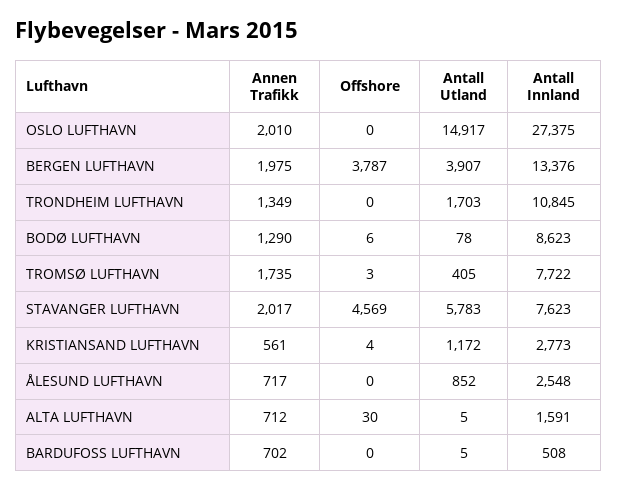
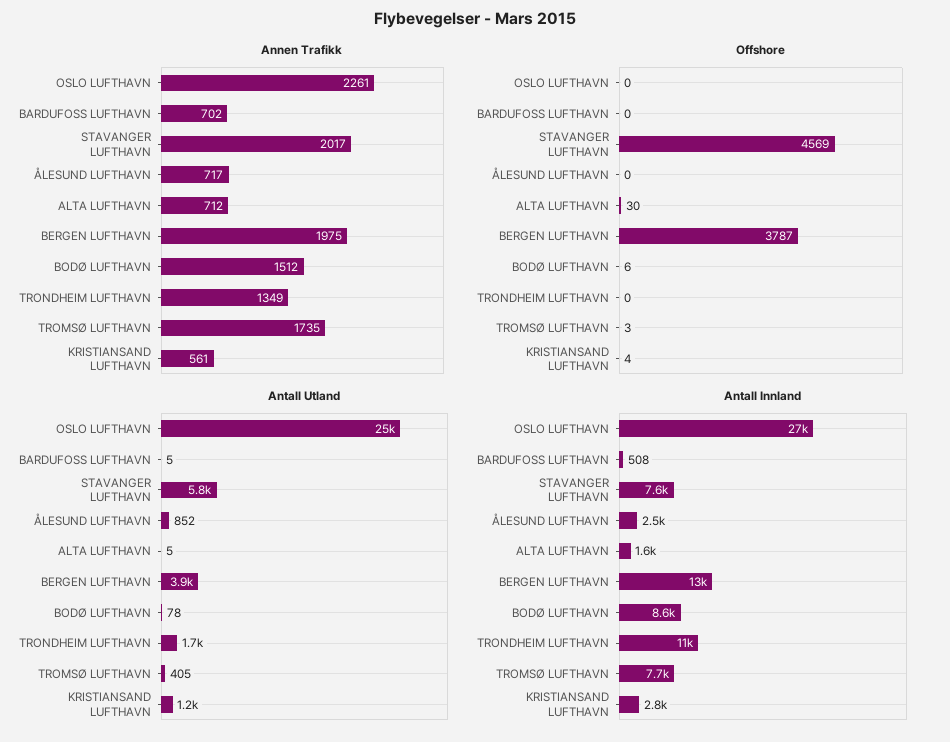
  {
    "Annen Trafikk": {
-     "OSLO LUFTHAVN": 2010,
+     "OSLO LUFTHAVN": 2261,
      "BERGEN LUFTHAVN": 1975,
      "TRONDHEIM LUFTHAVN": 1349,
-     "BODØ LUFTHAVN": 1290,
+     "BODØ LUFTHAVN": 1512,
      "TROMSØ LUFTHAVN": 1735,
      "STAVANGER LUFTHAVN": 2017,
      "KRISTIANSAND LUFTHAVN": 561,
      "ÅLESUND LUFTHAVN": 717,
      "ALTA LUFTHAVN": 712,
      "BARDUFOSS LUFTHAVN": 702
    },
    "Offshore": {
      "OSLO LUFTHAVN": 0,
      "BERGEN LUFTHAVN": 3787,
      "TRONDHEIM LUFTHAVN": 0,
      "BODØ LUFTHAVN": 6,
      "TROMSØ LUFTHAVN": 3,
      "STAVANGER LUFTHAVN": 4569,
      "KRISTIANSAND LUFTHAVN": 4,
      "ÅLESUND LUFTHAVN": 0,
      "ALTA LUFTHAVN": 30,
      "BARDUFOSS LUFTHAVN": 0
    },
    "Antall Utland": {
-     "OSLO LUFTHAVN": 14917,
+     "OSLO LUFTHAVN": 25000,
      "BERGEN LUFTHAVN": 3907,
      "TRONDHEIM LUFTHAVN": 1703,
      "BODØ LUFTHAVN": 78,
      "TROMSØ LUFTHAVN": 405,
      "STAVANGER LUFTHAVN": 5783,
      "KRISTIANSAND LUFTHAVN": 1172,
      "ÅLESUND LUFTHAVN": 852,
      "ALTA LUFTHAVN": 5,
      "BARDUFOSS LUFTHAVN": 5
    },
    "Antall Innland": {
      "OSLO LUFTHAVN": 27375,
      "BERGEN LUFTHAVN": 13376,
      "TRONDHEIM LUFTHAVN": 10845,
      "BODØ LUFTHAVN": 8623,
      "TROMSØ LUFTHAVN": 7722,
      "STAVANGER LUFTHAVN": 7623,
      "KRISTIANSAND LUFTHAVN": 2773,
      "ÅLESUND LUFTHAVN": 2548,
      "ALTA LUFTHAVN": 1591,
      "BARDUFOSS LUFTHAVN": 508
    }
  }

